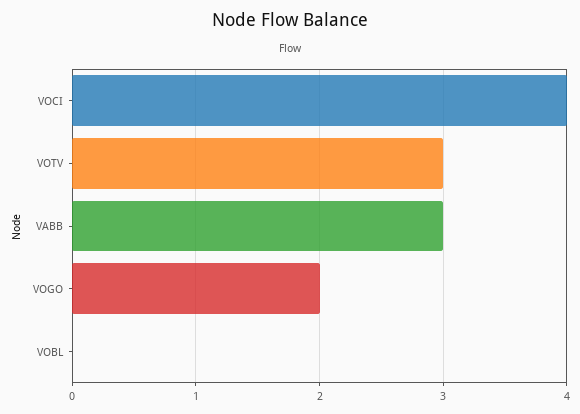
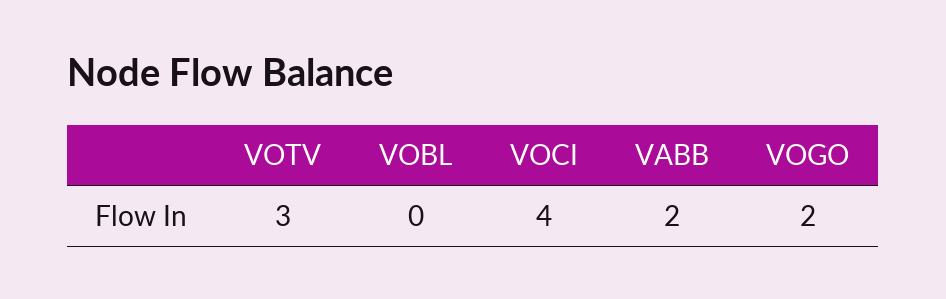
  {
    "VOCI": 4,
    "VOTV": 3,
-   "VABB": 3,
+   "VABB": 2,
    "VOGO": 2,
    "VOBL": 0
  }

